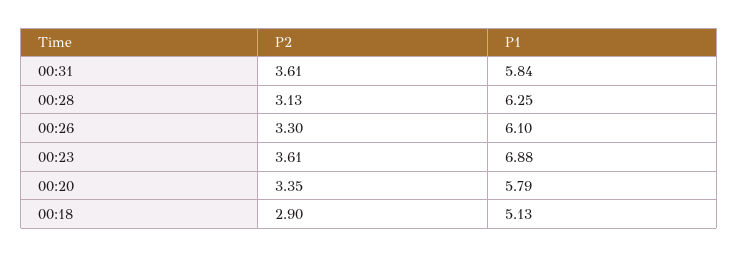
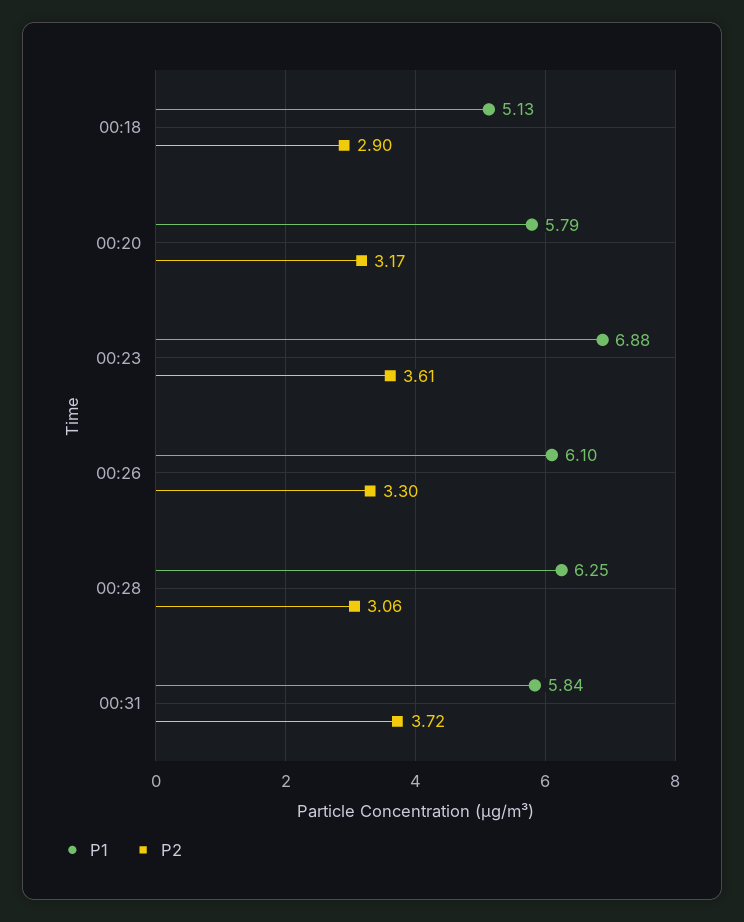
  {
    "P2": {
-     "00:31": 3.61,
+     "00:31": 3.72,
-     "00:28": 3.13,
+     "00:28": 3.06,
      "00:26": 3.3,
      "00:23": 3.61,
-     "00:20": 3.35,
+     "00:20": 3.17,
      "00:18": 2.9
    },
    "P1": {
      "00:31": 5.84,
      "00:28": 6.25,
      "00:26": 6.1,
      "00:23": 6.88,
      "00:20": 5.79,
      "00:18": 5.13
    }
  }

